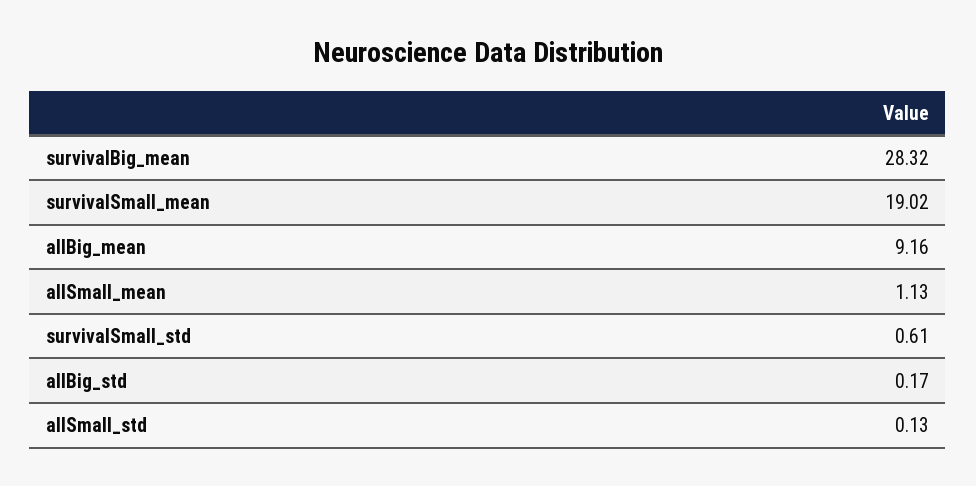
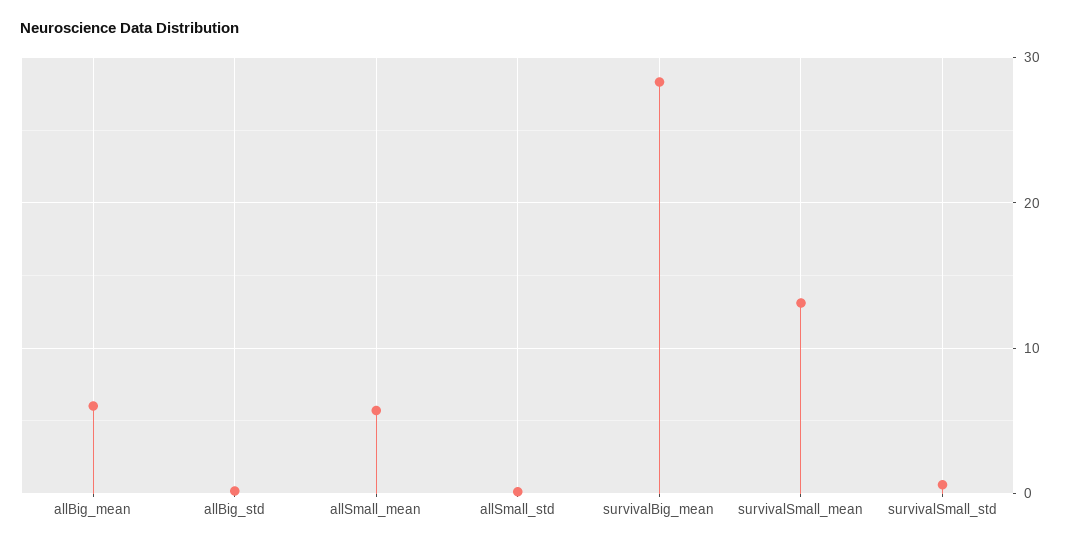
  {
    "survivalBig_mean": 28.32,
-   "survivalSmall_mean": 19.02,
+   "survivalSmall_mean": 13,
-   "allBig_mean": 9.16,
+   "allBig_mean": 6,
-   "allSmall_mean": 1.13,
+   "allSmall_mean": 6,
    "survivalSmall_std": 0.61,
    "allBig_std": 0.17,
    "allSmall_std": 0.13
  }

